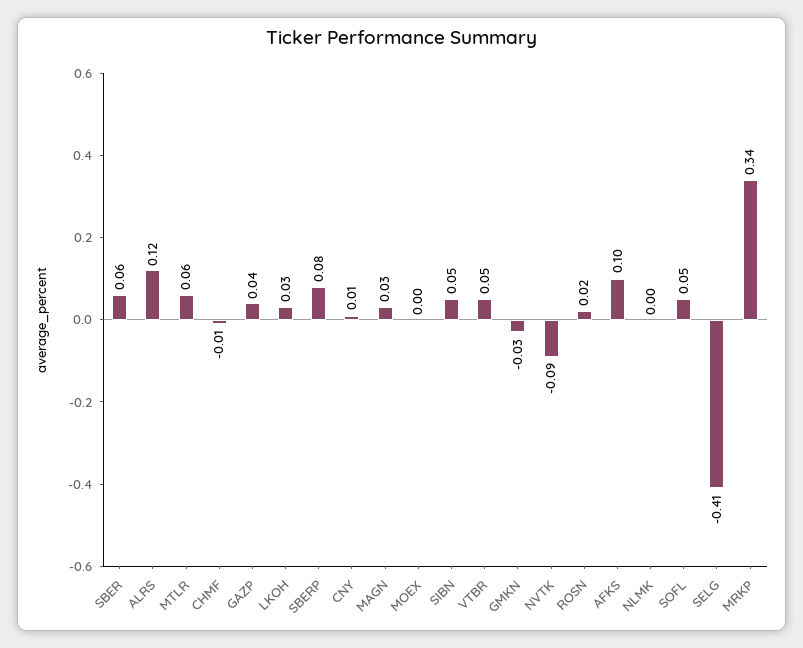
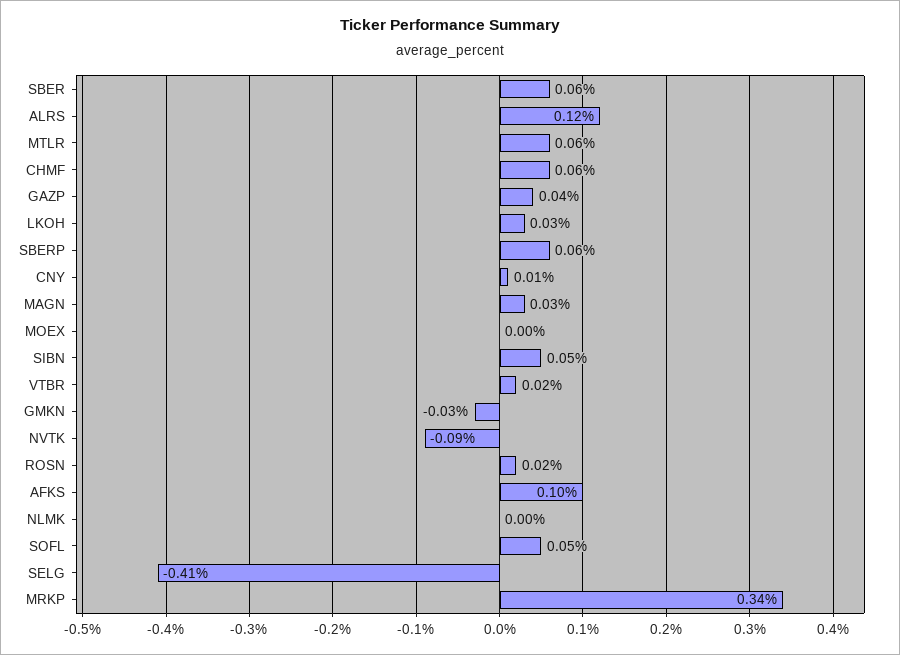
  {
    "SBER": 0.06,
    "ALRS": 0.12,
    "MTLR": 0.06,
-   "CHMF": -0.01,
+   "CHMF": 0.06,
    "GAZP": 0.04,
    "LKOH": 0.03,
-   "SBERP": 0.08,
+   "SBERP": 0.06,
    "CNY": 0.01,
    "MAGN": 0.03,
    "MOEX": 0,
    "SIBN": 0.05,
-   "VTBR": 0.05,
+   "VTBR": 0.02,
    "GMKN": -0.03,
    "NVTK": -0.09,
    "ROSN": 0.02,
    "AFKS": 0.1,
    "NLMK": 0,
    "SOFL": 0.05,
    "SELG": -0.41,
    "MRKP": 0.34
  }

